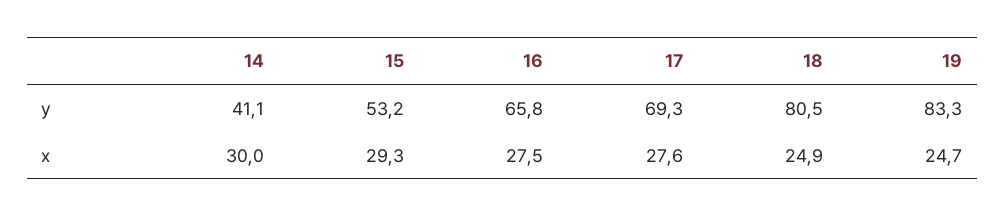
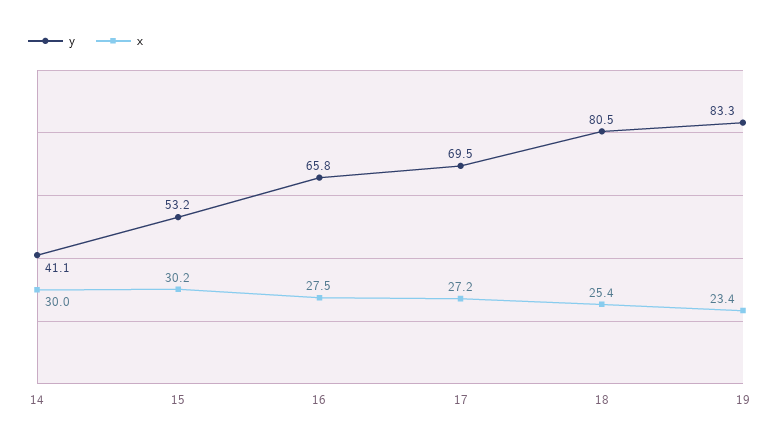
  {
    "y": {
      "14": 41.1,
      "15": 53.2,
      "16": 65.8,
-     "17": 69.3,
+     "17": 69.5,
      "18": 80.5,
      "19": 83.3
    },
    "x": {
      "14": 30,
-     "15": 29.3,
+     "15": 30.2,
      "16": 27.5,
-     "17": 27.6,
+     "17": 27.2,
-     "18": 24.9,
+     "18": 25.4,
-     "19": 24.7
+     "19": 23.4
    }
  }

